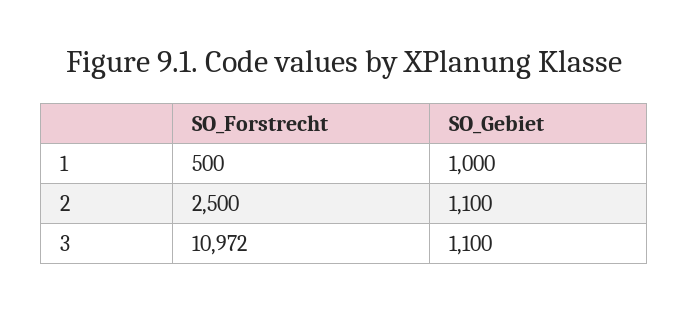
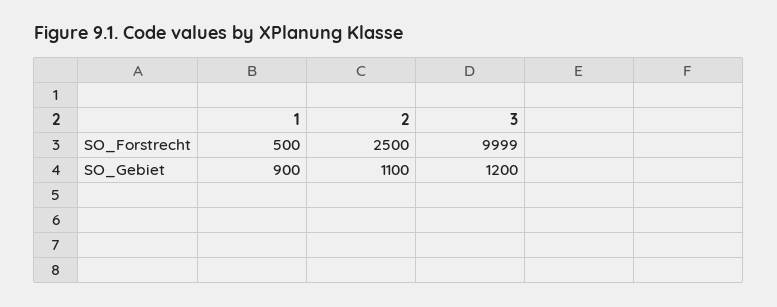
  {
    "SO_Forstrecht": {
      "1": 500,
      "2": 2500,
-     "3": 10972
+     "3": 9999
    },
    "SO_Gebiet": {
-     "1": 1000,
+     "1": 900,
      "2": 1100,
-     "3": 1100
+     "3": 1200
    }
  }

